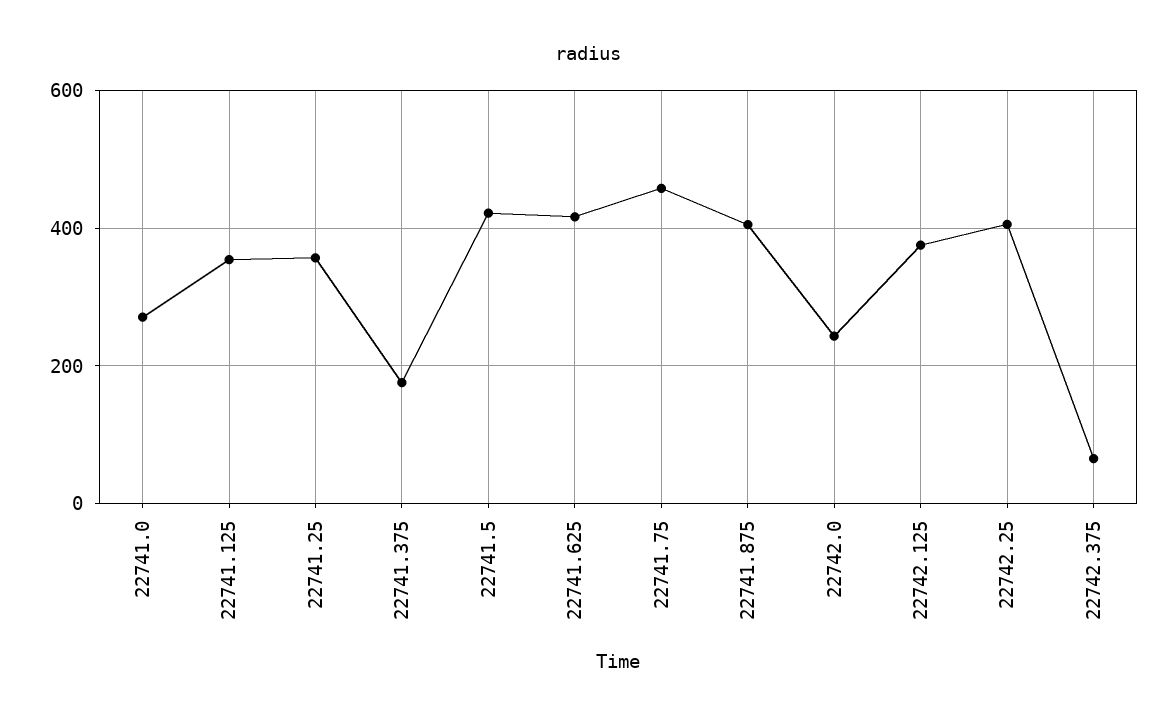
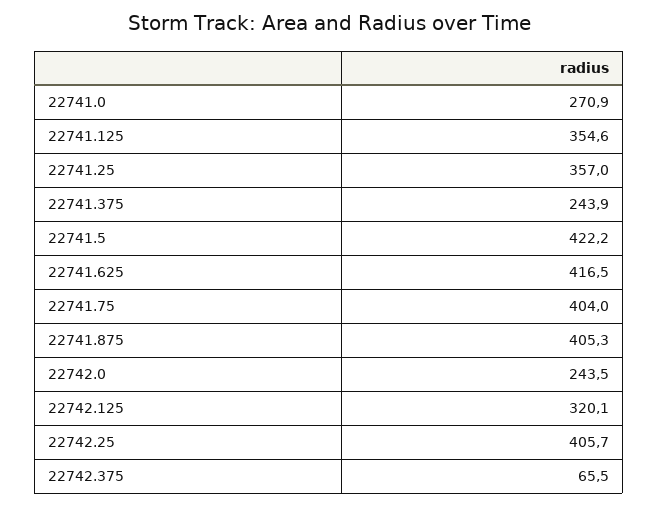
  {
    "22741.0": 270.9,
    "22741.125": 354.6,
    "22741.25": 357,
-   "22741.375": 180,
+   "22741.375": 243.9,
    "22741.5": 422.2,
    "22741.625": 416.5,
-   "22741.75": 460,
+   "22741.75": 404,
    "22741.875": 405.3,
    "22742.0": 243.5,
-   "22742.125": 380,
+   "22742.125": 320.1,
    "22742.25": 405.7,
    "22742.375": 65.5
  }

